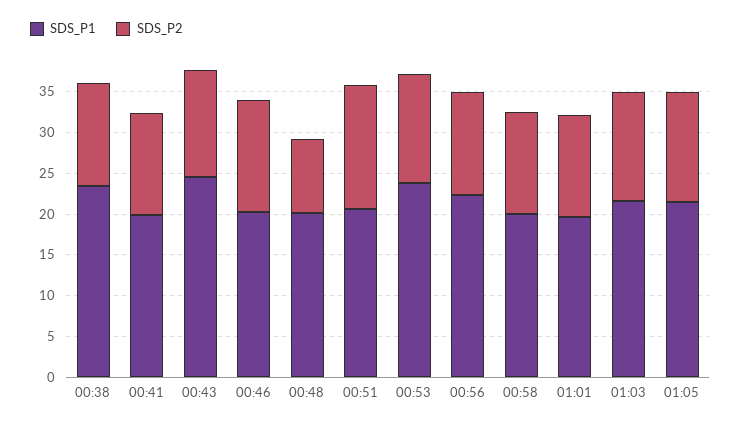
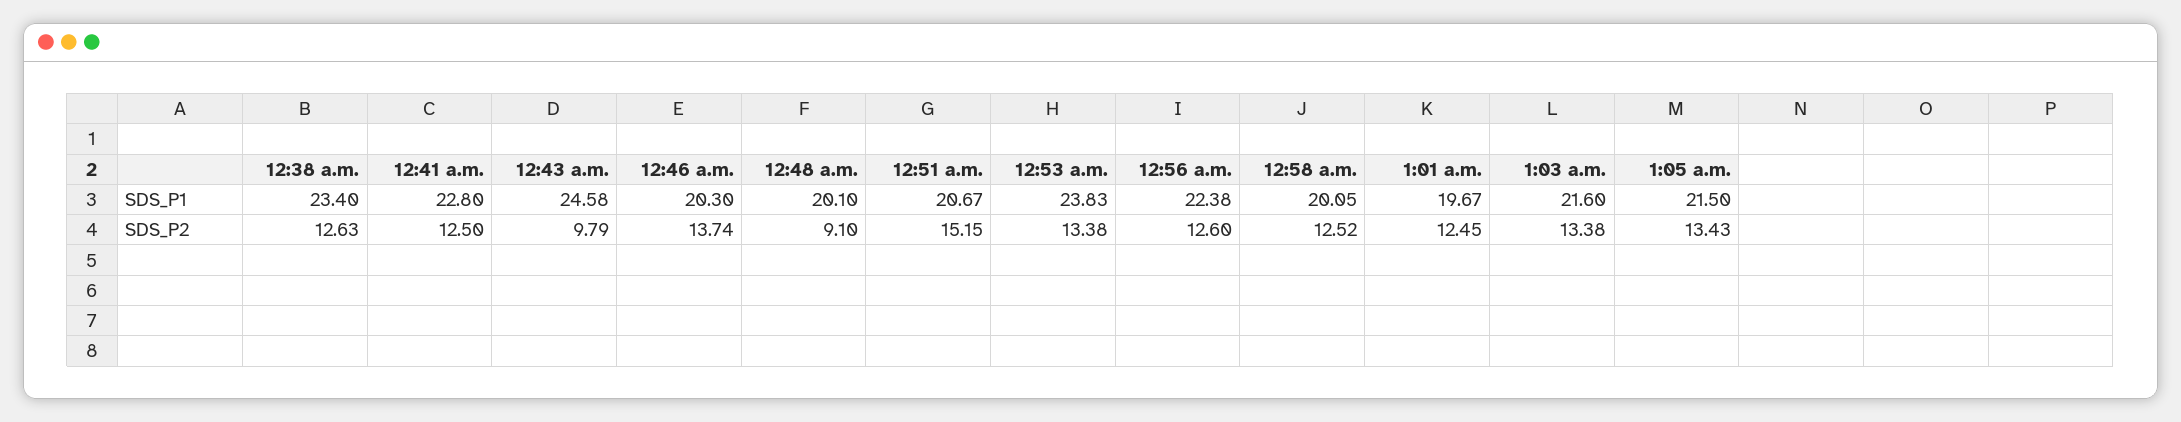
  {
    "SDS_P1": {
      "00:38": 23.4,
-     "00:41": 20,
+     "00:41": 22.8,
      "00:43": 24.58,
      "00:46": 20.3,
      "00:48": 20.1,
      "00:51": 20.67,
      "00:53": 23.83,
      "00:56": 22.38,
      "00:58": 20.05,
      "01:01": 19.67,
      "01:03": 21.6,
      "01:05": 21.5
    },
    "SDS_P2": {
      "00:38": 12.63,
      "00:41": 12.5,
-     "00:43": 13,
+     "00:43": 9.79,
      "00:46": 13.74,
      "00:48": 9.1,
      "00:51": 15.15,
      "00:53": 13.38,
      "00:56": 12.6,
      "00:58": 12.52,
      "01:01": 12.45,
      "01:03": 13.38,
      "01:05": 13.43
    }
  }

